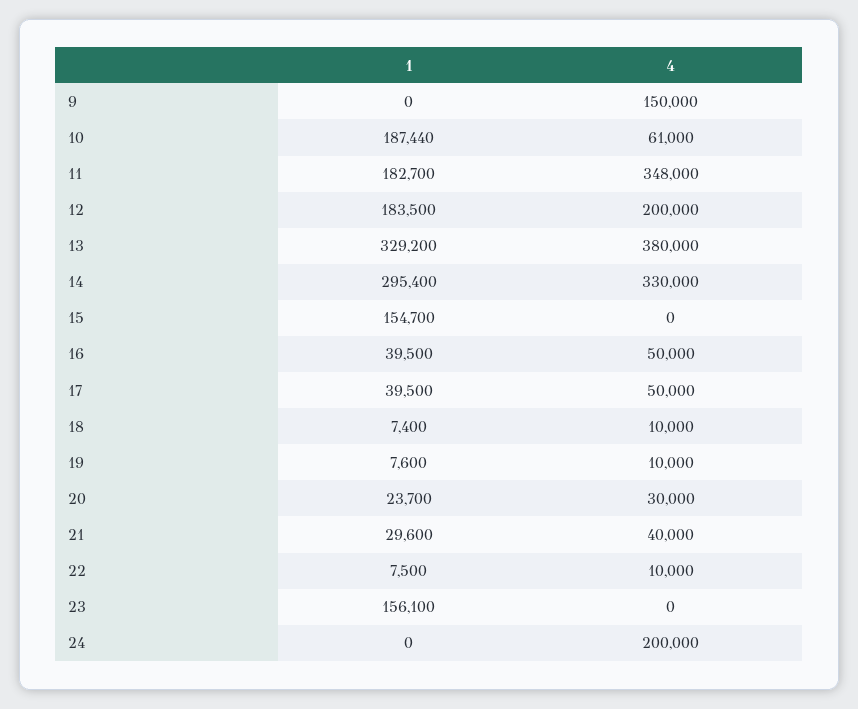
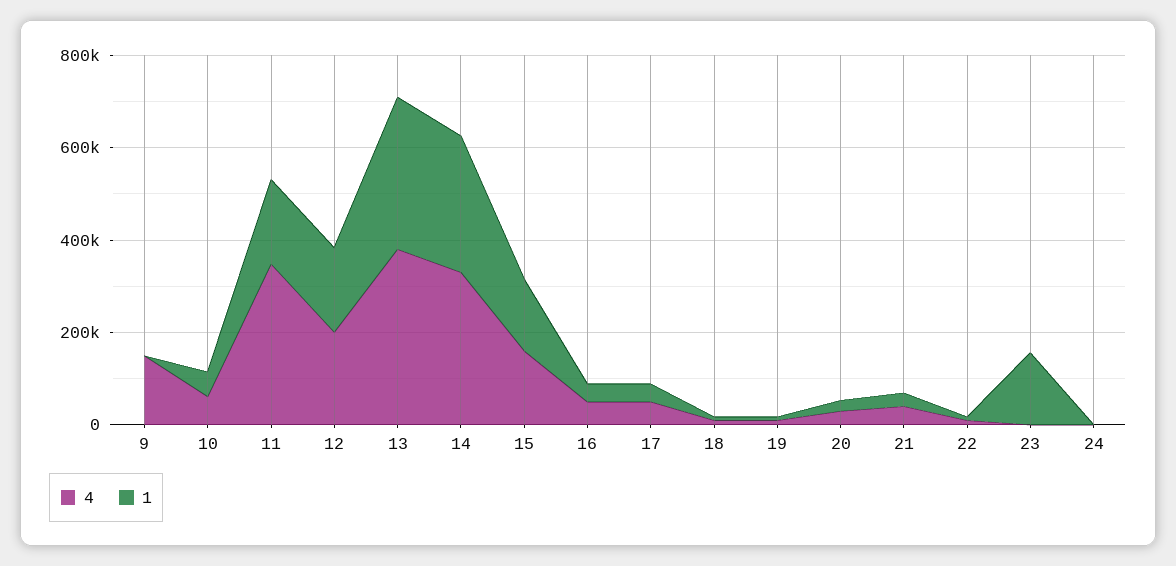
  {
    "1": {
      "9": 0,
-     "10": 187440,
+     "10": 50000,
      "11": 182700,
      "12": 183500,
      "13": 329200,
      "14": 295400,
      "15": 154700,
      "16": 39500,
      "17": 39500,
      "18": 7400,
      "19": 7600,
      "20": 23700,
      "21": 29600,
      "22": 7500,
      "23": 156100,
      "24": 0
    },
    "4": {
      "9": 150000,
      "10": 61000,
      "11": 348000,
      "12": 200000,
      "13": 380000,
      "14": 330000,
-     "15": 0,
+     "15": 150000,
      "16": 50000,
      "17": 50000,
      "18": 10000,
      "19": 10000,
      "20": 30000,
      "21": 40000,
      "22": 10000,
      "23": 0,
-     "24": 200000
+     "24": 0
    }
  }

